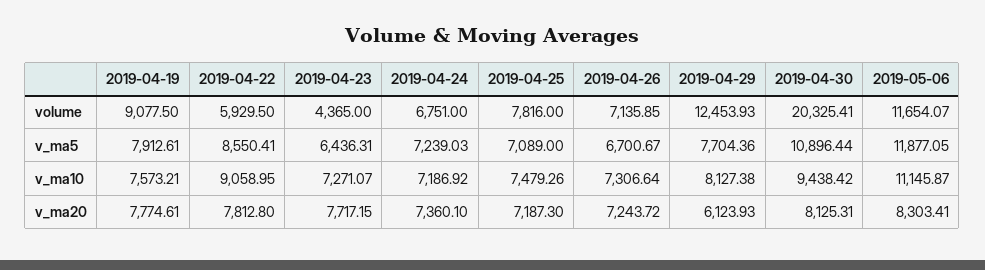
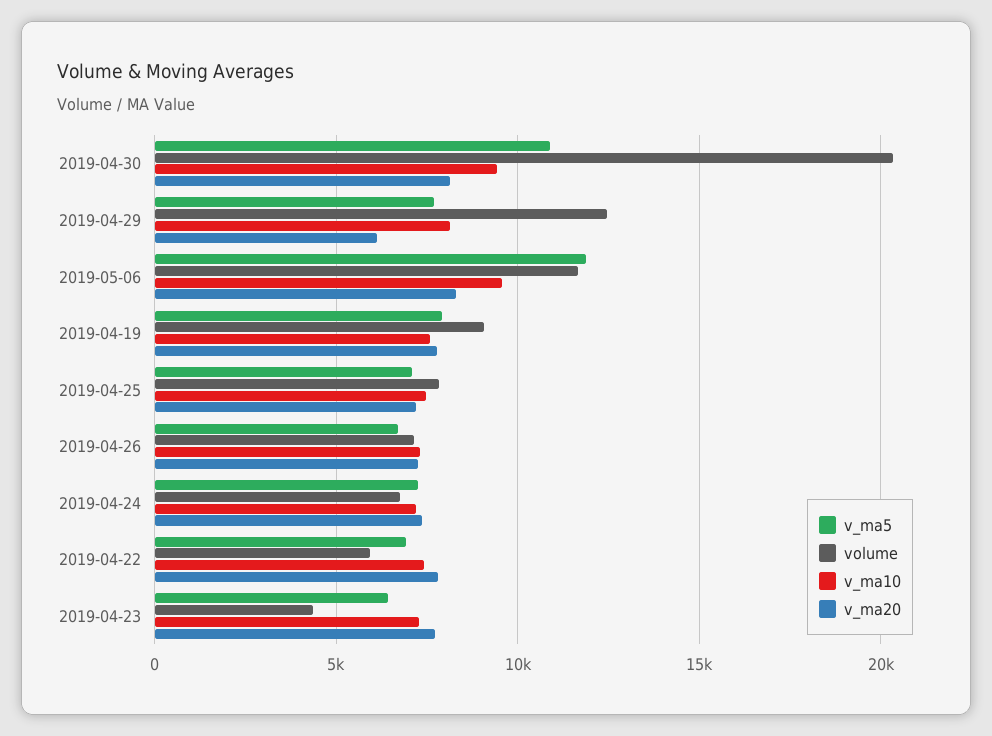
  {
    "volume": {
      "2019-04-19": 9077.5,
      "2019-04-22": 5929.5,
      "2019-04-23": 4365,
      "2019-04-24": 6751,
      "2019-04-25": 7816,
      "2019-04-26": 7135.85,
      "2019-04-29": 12453.93,
      "2019-04-30": 20325.41,
      "2019-05-06": 11654.07
    },
    "v_ma5": {
      "2019-04-19": 7912.61,
-     "2019-04-22": 8550.41,
+     "2019-04-22": 7000,
      "2019-04-23": 6436.31,
      "2019-04-24": 7239.03,
      "2019-04-25": 7089,
      "2019-04-26": 6700.67,
      "2019-04-29": 7704.36,
      "2019-04-30": 10896.44,
      "2019-05-06": 11877.05
    },
    "v_ma10": {
      "2019-04-19": 7573.21,
-     "2019-04-22": 9058.95,
+     "2019-04-22": 7500,
      "2019-04-23": 7271.07,
      "2019-04-24": 7186.92,
      "2019-04-25": 7479.26,
      "2019-04-26": 7306.64,
      "2019-04-29": 8127.38,
      "2019-04-30": 9438.42,
-     "2019-05-06": 11145.87
+     "2019-05-06": 9500
    },
    "v_ma20": {
      "2019-04-19": 7774.61,
      "2019-04-22": 7812.8,
      "2019-04-23": 7717.15,
      "2019-04-24": 7360.1,
      "2019-04-25": 7187.3,
      "2019-04-26": 7243.72,
      "2019-04-29": 6123.93,
      "2019-04-30": 8125.31,
      "2019-05-06": 8303.41
    }
  }

